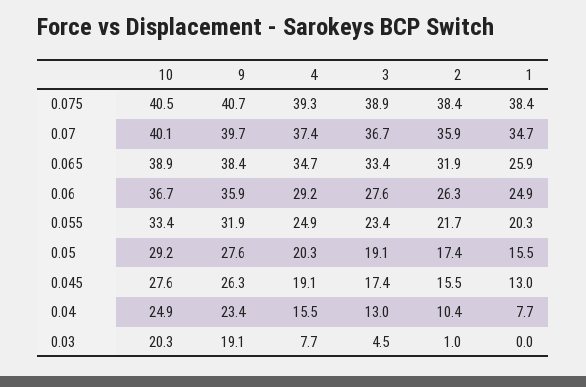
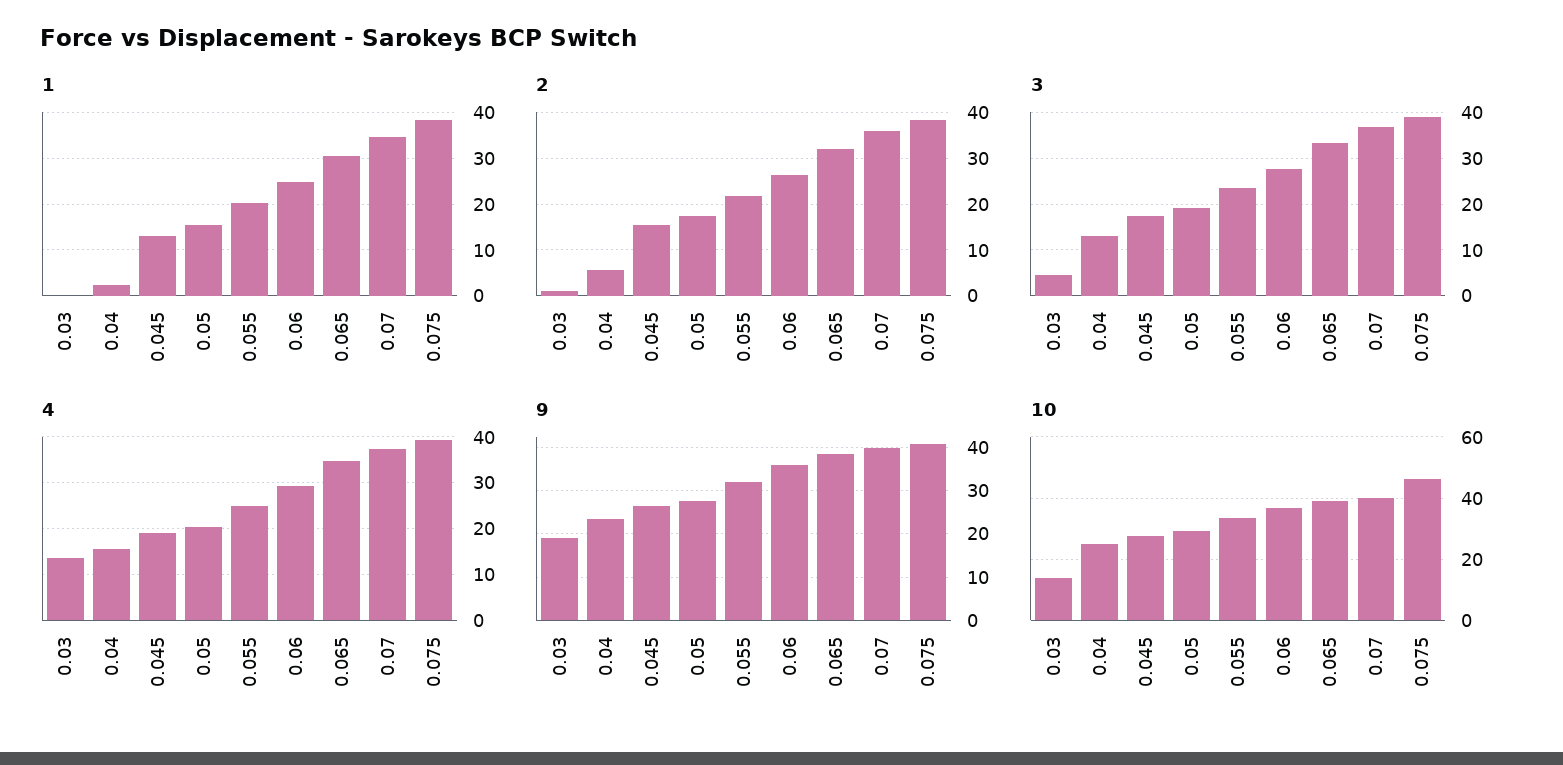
  {
    "10": {
-     "0.075": 40.5,
+     "0.075": 46,
      "0.07": 40.1,
      "0.065": 38.9,
      "0.06": 36.7,
      "0.055": 33.4,
      "0.05": 29.2,
      "0.045": 27.6,
      "0.04": 24.9,
-     "0.03": 20.3
+     "0.03": 14
    },
    "9": {
      "0.075": 40.7,
      "0.07": 39.7,
      "0.065": 38.4,
      "0.06": 35.9,
      "0.055": 31.9,
      "0.05": 27.6,
      "0.045": 26.3,
      "0.04": 23.4,
      "0.03": 19.1
    },
    "4": {
      "0.075": 39.3,
      "0.07": 37.4,
      "0.065": 34.7,
      "0.06": 29.2,
      "0.055": 24.9,
      "0.05": 20.3,
      "0.045": 19.1,
      "0.04": 15.5,
-     "0.03": 7.7
+     "0.03": 14
    },
    "3": {
      "0.075": 38.9,
      "0.07": 36.7,
      "0.065": 33.4,
      "0.06": 27.6,
      "0.055": 23.4,
      "0.05": 19.1,
      "0.045": 17.4,
      "0.04": 13,
      "0.03": 4.5
    },
    "2": {
      "0.075": 38.4,
      "0.07": 35.9,
      "0.065": 31.9,
      "0.06": 26.3,
      "0.055": 21.7,
      "0.05": 17.4,
      "0.045": 15.5,
-     "0.04": 10.4,
+     "0.04": 6,
      "0.03": 1
    },
    "1": {
      "0.075": 38.4,
      "0.07": 34.7,
-     "0.065": 25.9,
+     "0.065": 30,
      "0.06": 24.9,
      "0.055": 20.3,
      "0.05": 15.5,
      "0.045": 13,
-     "0.04": 7.7,
+     "0.04": 2,
      "0.03": 0
    }
  }

